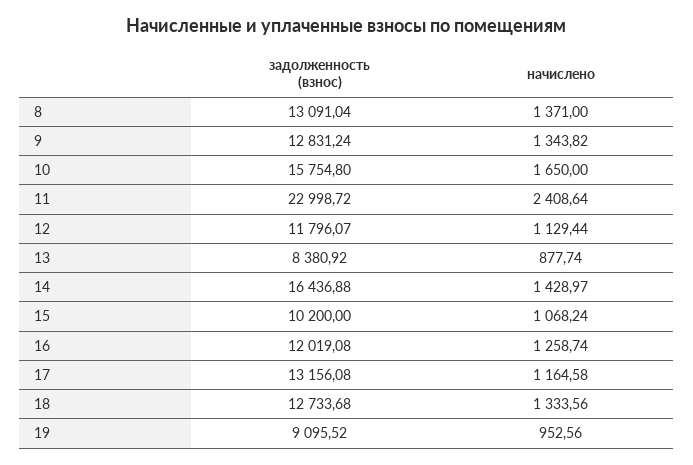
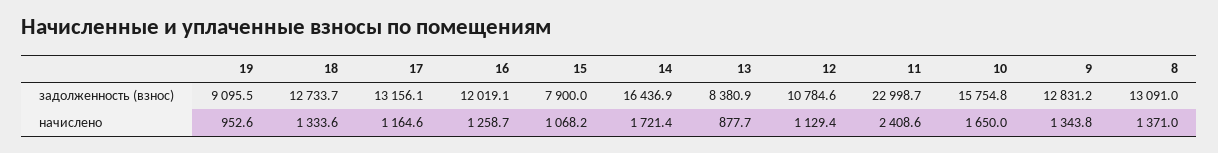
  {
    "задолженность (взнос)": {
      "8": 13091.04,
      "9": 12831.24,
      "10": 15754.8,
      "11": 22998.72,
-     "12": 11796.07,
+     "12": 10784.6,
      "13": 8380.92,
      "14": 16436.88,
-     "15": 10200,
+     "15": 7900,
      "16": 12019.08,
      "17": 13156.08,
      "18": 12733.68,
      "19": 9095.52
    },
    "начислено": {
      "8": 1371,
      "9": 1343.82,
      "10": 1650,
      "11": 2408.64,
      "12": 1129.44,
      "13": 877.74,
-     "14": 1428.97,
+     "14": 1721.4,
      "15": 1068.24,
      "16": 1258.74,
      "17": 1164.58,
      "18": 1333.56,
      "19": 952.56
    }
  }

